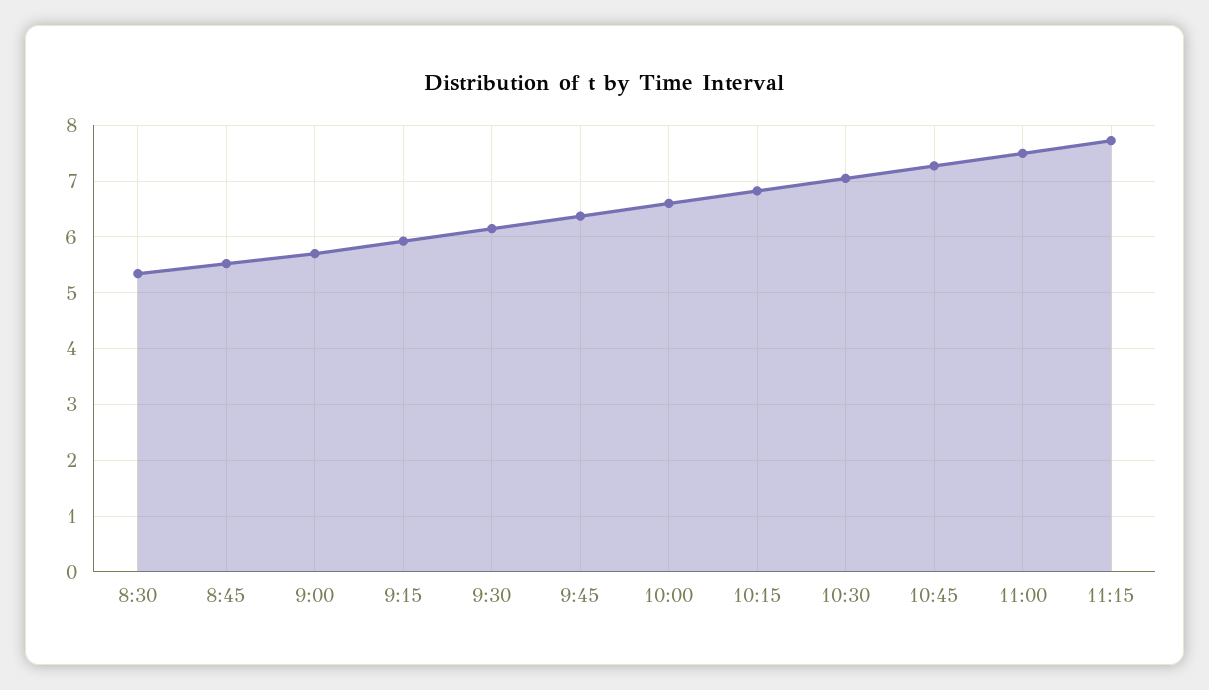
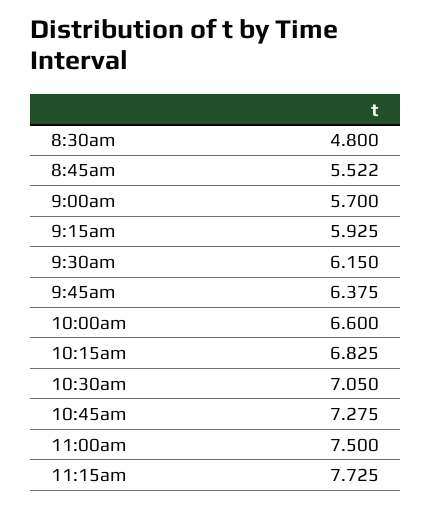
  {
-   "8:30": 5.4,
+   "8:30": 4.8,
    "8:45": 5.522,
    "9:00": 5.7,
    "9:15": 5.925,
    "9:30": 6.15,
    "9:45": 6.375,
    "10:00": 6.6,
    "10:15": 6.825,
    "10:30": 7.05,
    "10:45": 7.275,
    "11:00": 7.5,
    "11:15": 7.725
  }

